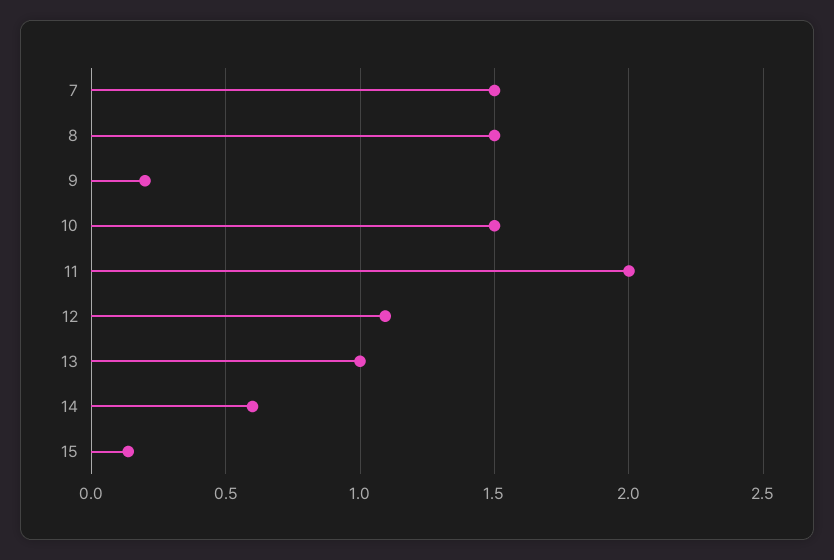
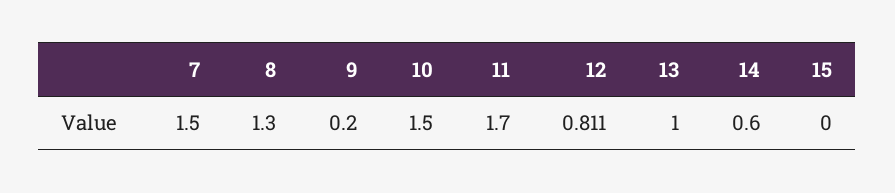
  {
    "7": 1.5,
-   "8": 1.5,
+   "8": 1.3,
    "9": 0.2,
    "10": 1.5,
-   "11": 2,
+   "11": 1.7,
-   "12": 1.1,
+   "12": 0.811,
    "13": 1,
    "14": 0.6,
-   "15": 0.15
+   "15": 0
  }

